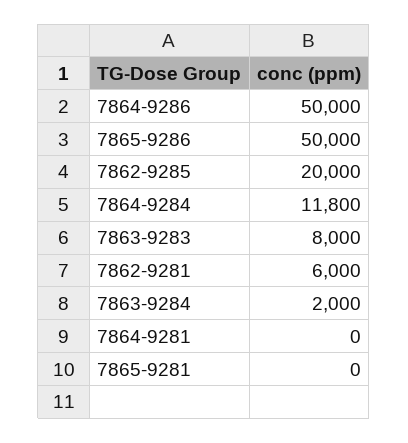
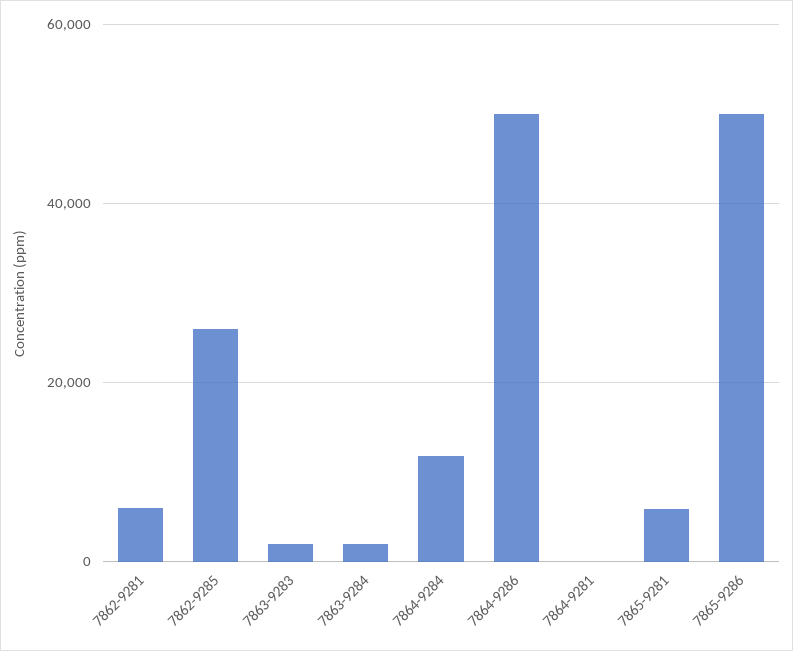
  {
    "7864-9286": 50000,
    "7865-9286": 50000,
-   "7862-9285": 20000,
+   "7862-9285": 26000,
    "7864-9284": 11800,
-   "7863-9283": 8000,
+   "7863-9283": 2000,
    "7862-9281": 6000,
    "7863-9284": 2000,
    "7864-9281": 0,
-   "7865-9281": 0
+   "7865-9281": 6000
  }

